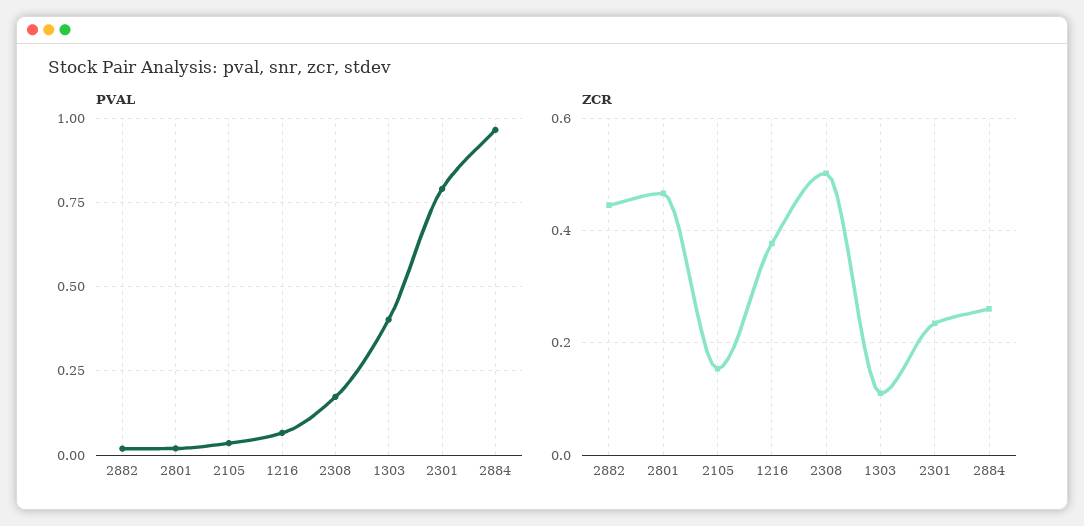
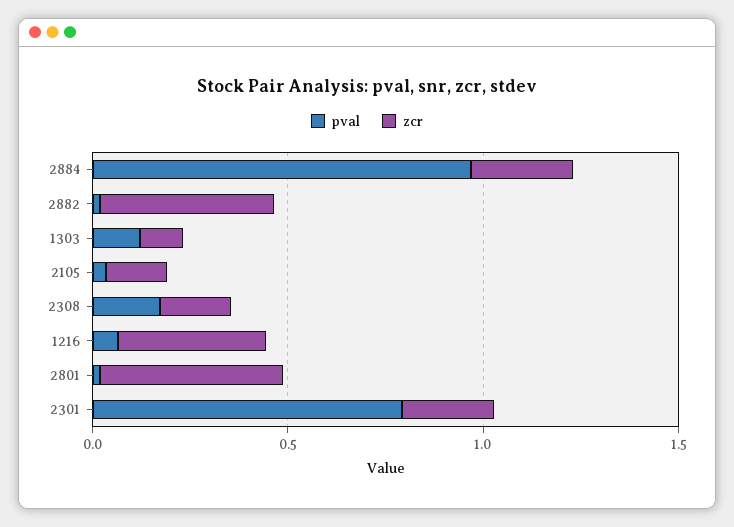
  {
    "PVAL": {
      "2882": 0.025,
      "2801": 0.025,
      "2105": 0.025,
      "1216": 0.075,
      "2308": 0.175,
-     "1303": 0.4,
+     "1303": 0.1,
      "2301": 0.8,
      "2884": 0.975
    },
    "ZCR": {
      "2882": 0.44,
      "2801": 0.46,
      "2105": 0.16,
      "1216": 0.38,
-     "2308": 0.5,
+     "2308": 0.2,
      "1303": 0.12,
      "2301": 0.24,
      "2884": 0.26
    }
  }

